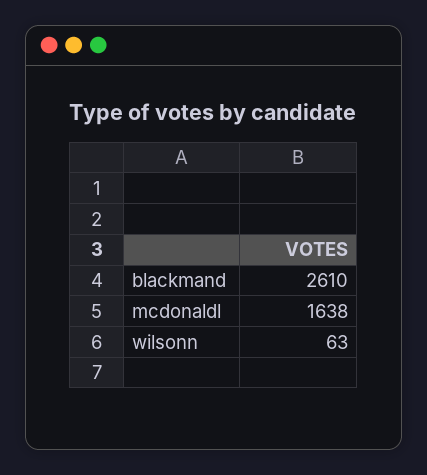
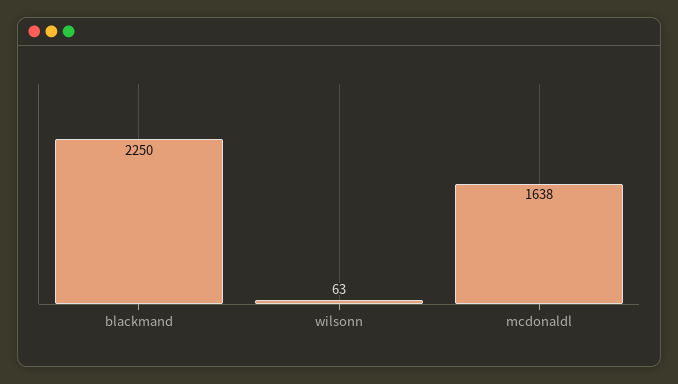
  {
-   "blackmand": 2610,
+   "blackmand": 2250,
    "mcdonaldl": 1638,
    "wilsonn": 63
  }

